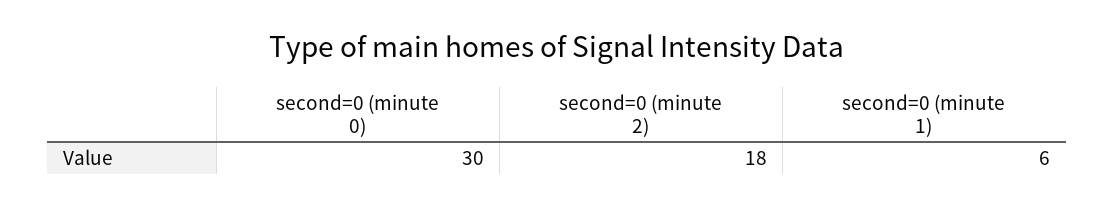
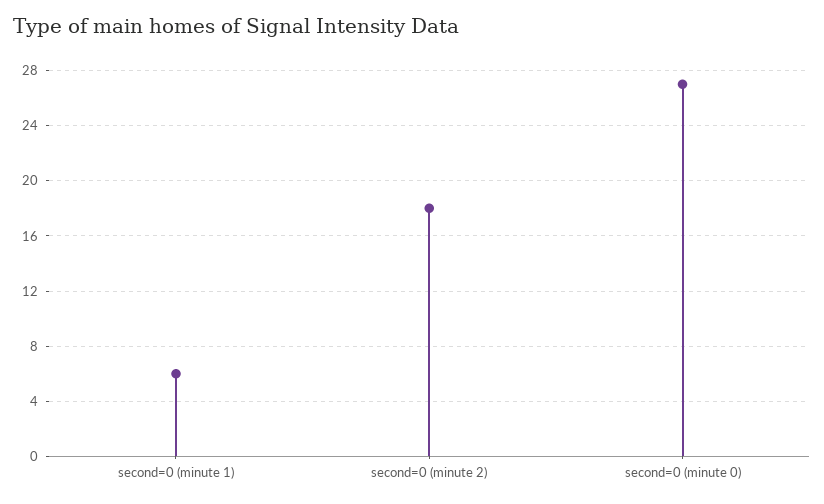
  {
-   "second=0 (minute 0)": 30,
+   "second=0 (minute 0)": 27,
    "second=0 (minute 2)": 18,
    "second=0 (minute 1)": 6
  }

